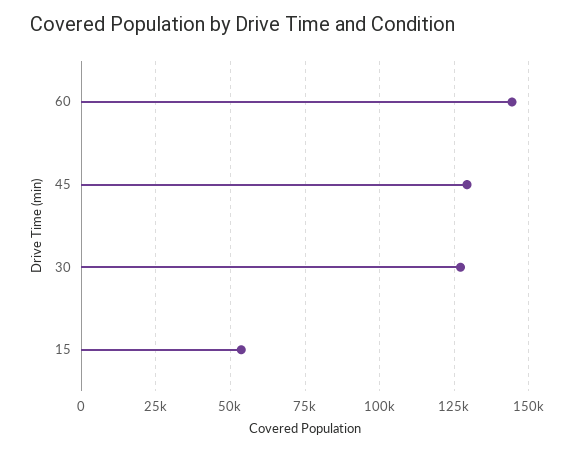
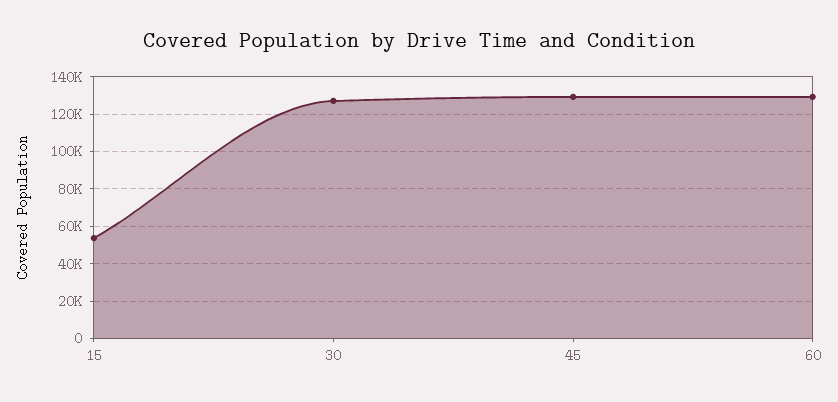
  {
-   "60": 145000,
+   "60": 130000,
    "45": 130000,
    "30": 127500,
    "15": 52500
  }

